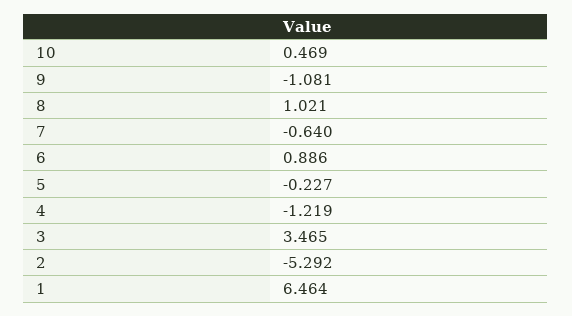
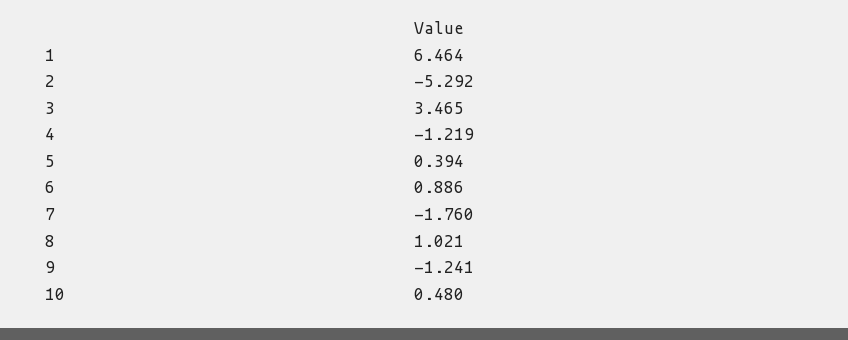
  {
-   "10": 0.469,
+   "10": 0.48,
-   "9": -1.081,
+   "9": -1.241,
    "8": 1.021,
-   "7": -0.64,
+   "7": -1.76,
    "6": 0.886,
-   "5": -0.227,
+   "5": 0.394,
    "4": -1.219,
    "3": 3.465,
    "2": -5.292,
    "1": 6.464
  }

